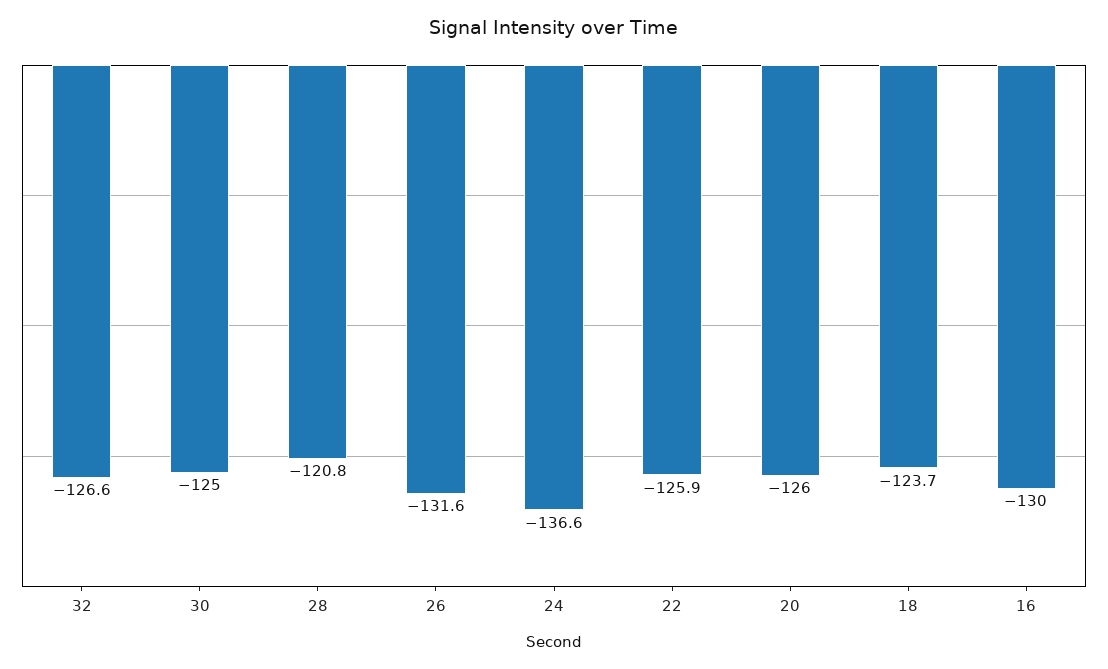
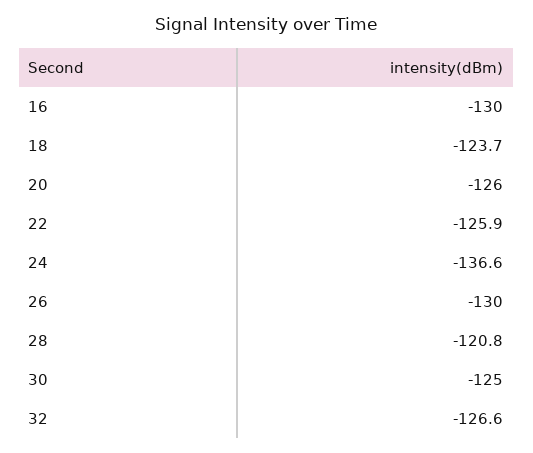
  {
    "32": -126.6,
    "30": -125,
    "28": -120.8,
-   "26": -131.6,
+   "26": -130,
    "24": -136.6,
    "22": -125.9,
    "20": -126,
    "18": -123.7,
    "16": -130
  }

